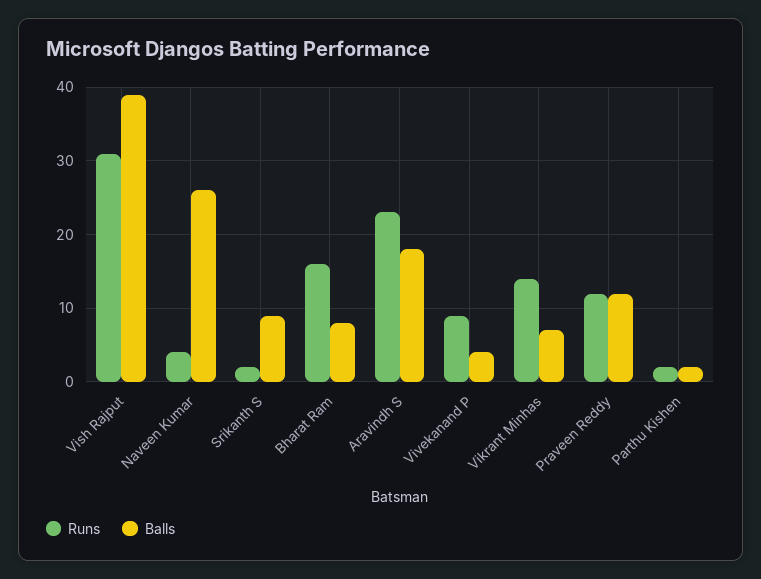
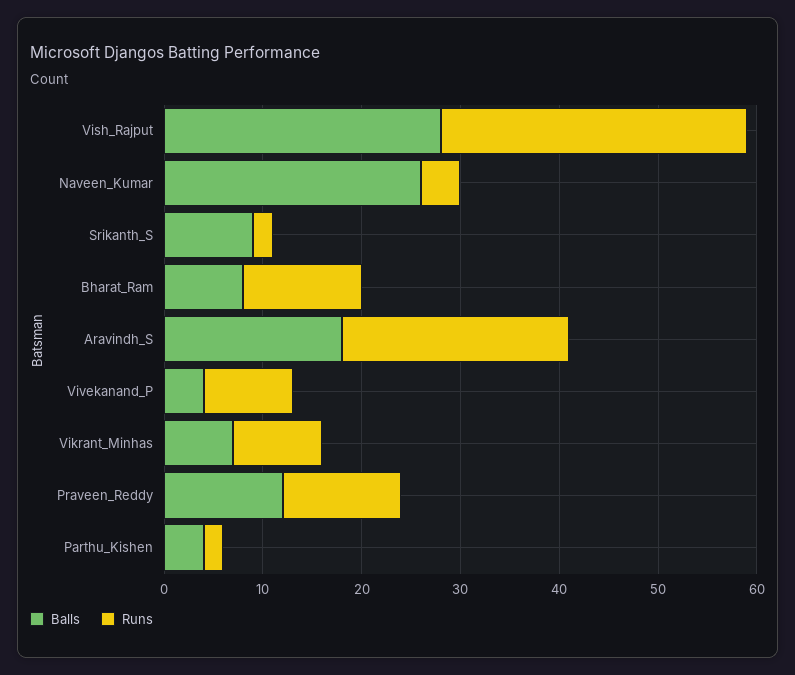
  {
    "Runs": {
      "Vish Rajput": 31,
      "Naveen Kumar": 4,
      "Srikanth S": 2,
-     "Bharat Ram": 16,
+     "Bharat Ram": 12,
      "Aravindh S": 23,
      "Vivekanand P": 9,
-     "Vikrant Minhas": 14,
+     "Vikrant Minhas": 9,
      "Praveen Reddy": 12,
      "Parthu Kishen": 2
    },
    "Balls": {
-     "Vish Rajput": 39,
+     "Vish Rajput": 28,
      "Naveen Kumar": 26,
      "Srikanth S": 9,
      "Bharat Ram": 8,
      "Aravindh S": 18,
      "Vivekanand P": 4,
      "Vikrant Minhas": 7,
      "Praveen Reddy": 12,
-     "Parthu Kishen": 2
+     "Parthu Kishen": 4
    }
  }

